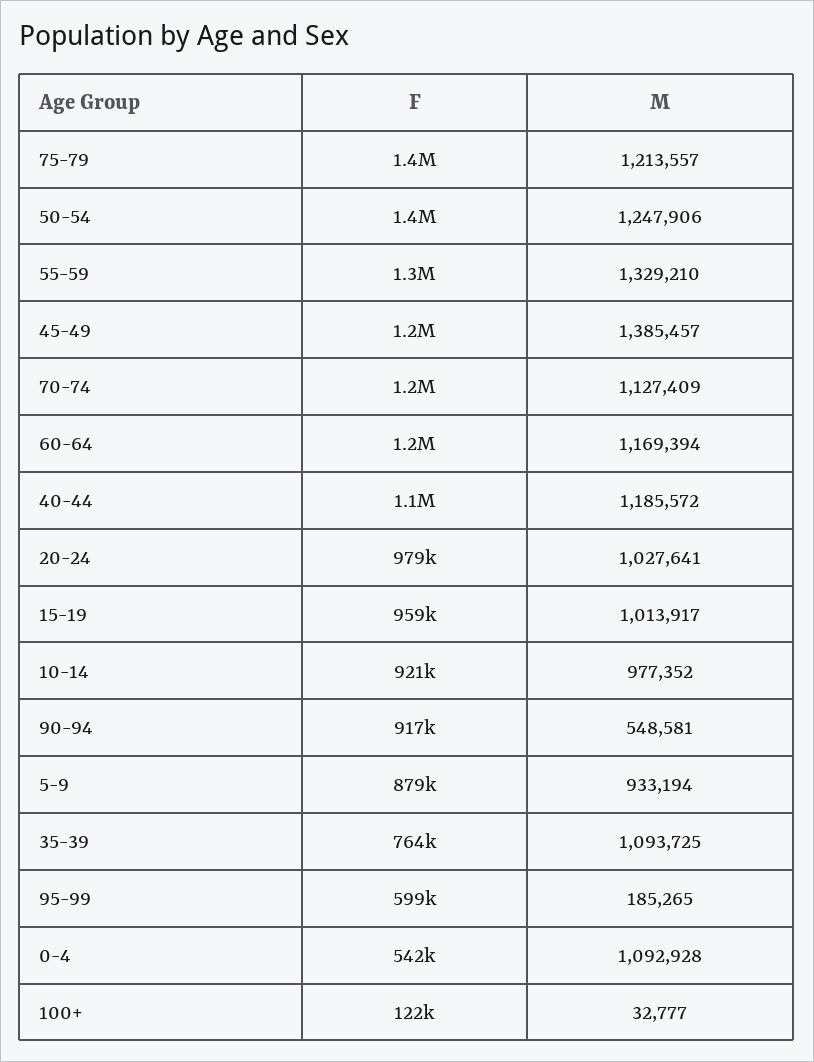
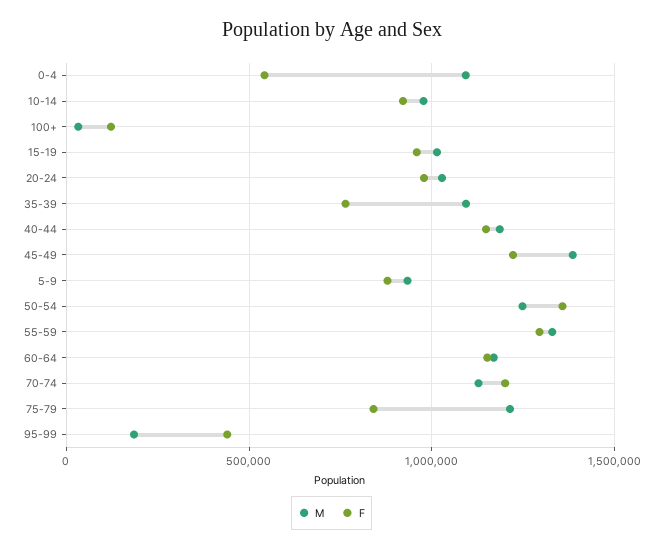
  {
    "F": {
-     "75-79": 1400000,
+     "75-79": 850000,
      "50-54": 1400000,
      "55-59": 1300000,
      "45-49": 1200000,
      "70-74": 1200000,
      "60-64": 1200000,
      "40-44": 1100000,
      "20-24": 979000,
      "15-19": 959000,
      "10-14": 921000,
-     "90-94": 917000,
      "5-9": 879000,
      "35-39": 764000,
-     "95-99": 599000,
+     "95-99": 450000,
      "0-4": 542000,
      "100+": 122000
    },
    "M": {
      "75-79": 1213557,
      "50-54": 1247906,
      "55-59": 1329210,
      "45-49": 1385457,
      "70-74": 1127409,
      "60-64": 1169394,
      "40-44": 1185572,
      "20-24": 1027641,
      "15-19": 1013917,
      "10-14": 977352,
-     "90-94": 548581,
      "5-9": 933194,
      "35-39": 1093725,
      "95-99": 185265,
      "0-4": 1092928,
      "100+": 32777
    }
  }

